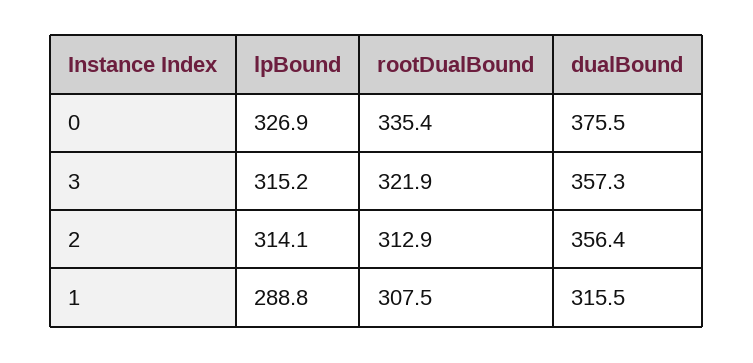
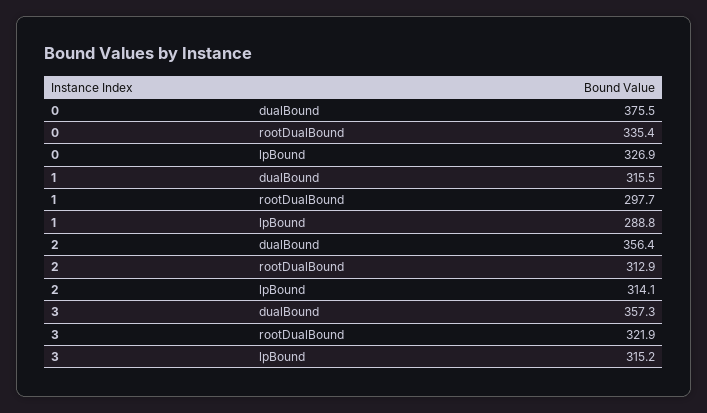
  {
    "lpBound": {
      "0": 326.9,
      "3": 315.2,
      "2": 314.1,
      "1": 288.8
    },
    "rootDualBound": {
      "0": 335.4,
      "3": 321.9,
      "2": 312.9,
-     "1": 307.5
+     "1": 297.7
    },
    "dualBound": {
      "0": 375.5,
      "3": 357.3,
      "2": 356.4,
      "1": 315.5
    }
  }

